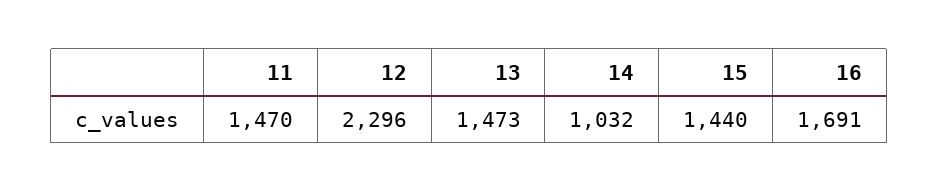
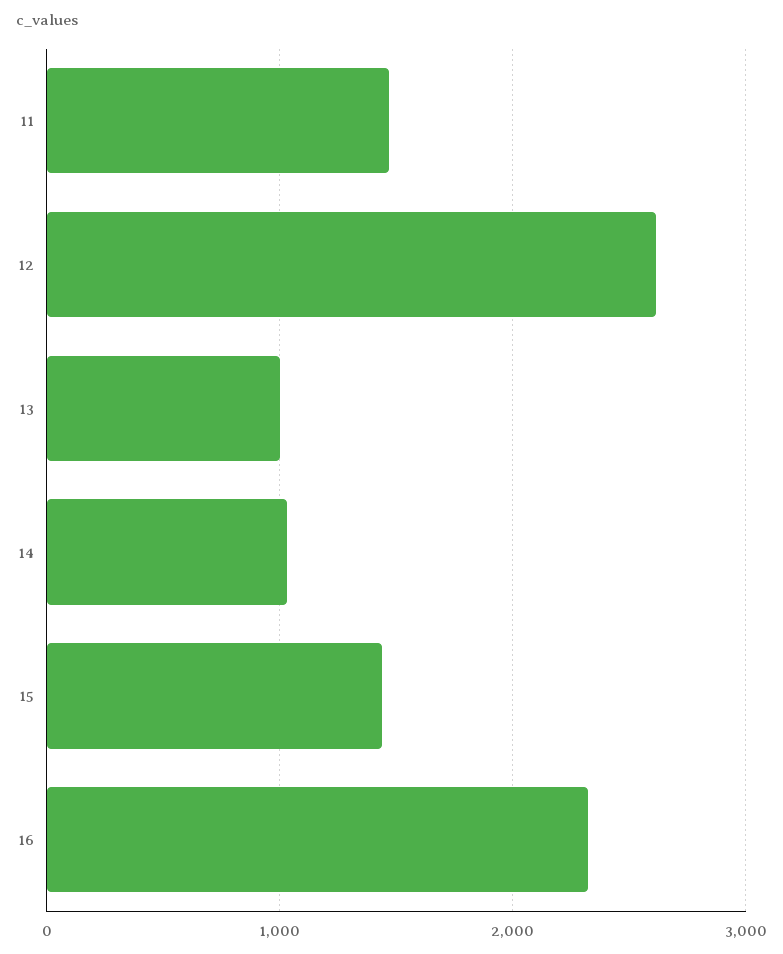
  {
    "11": 1470,
-   "12": 2296,
+   "12": 2600,
-   "13": 1473,
+   "13": 1000,
    "14": 1032,
    "15": 1440,
-   "16": 1691
+   "16": 2300
  }

